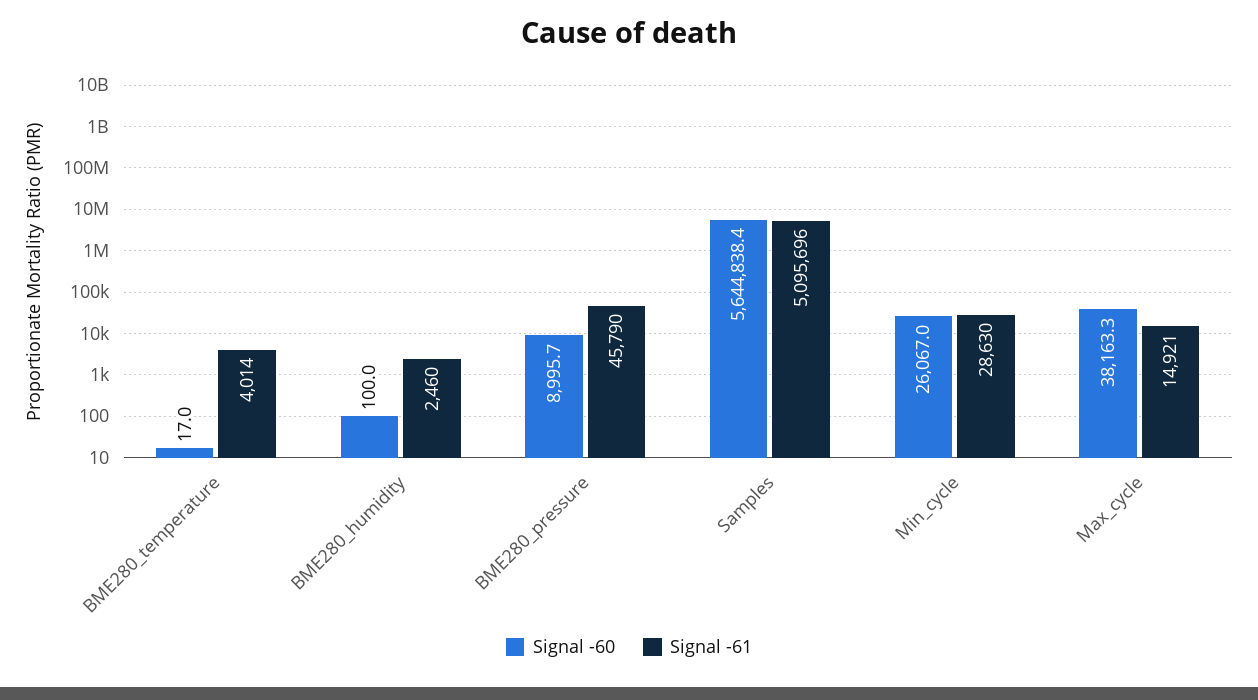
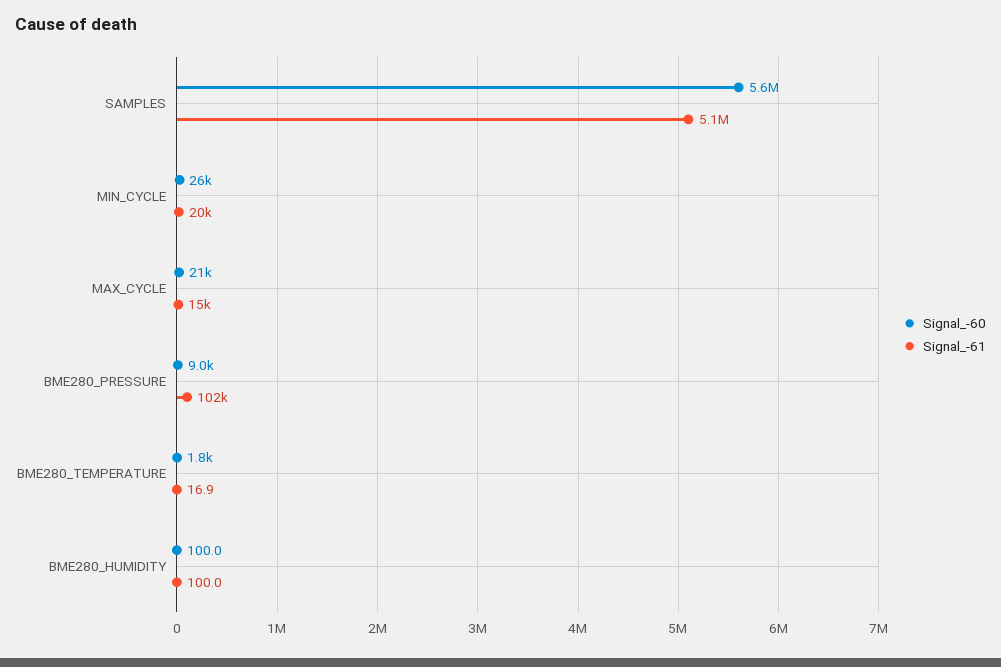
  {
    "Signal -60": {
-     "BME280_temperature": 17,
+     "BME280_temperature": 1800,
      "BME280_humidity": 100,
      "BME280_pressure": 8995.7,
      "Samples": 5644838.4,
      "Min_cycle": 26067,
-     "Max_cycle": 38163.3
+     "Max_cycle": 21000
    },
    "Signal -61": {
-     "BME280_temperature": 4014,
+     "BME280_temperature": 16.9,
-     "BME280_humidity": 2460,
+     "BME280_humidity": 100,
-     "BME280_pressure": 45790,
+     "BME280_pressure": 102000,
      "Samples": 5095696,
-     "Min_cycle": 28630,
+     "Min_cycle": 20000,
      "Max_cycle": 14921
    }
  }

